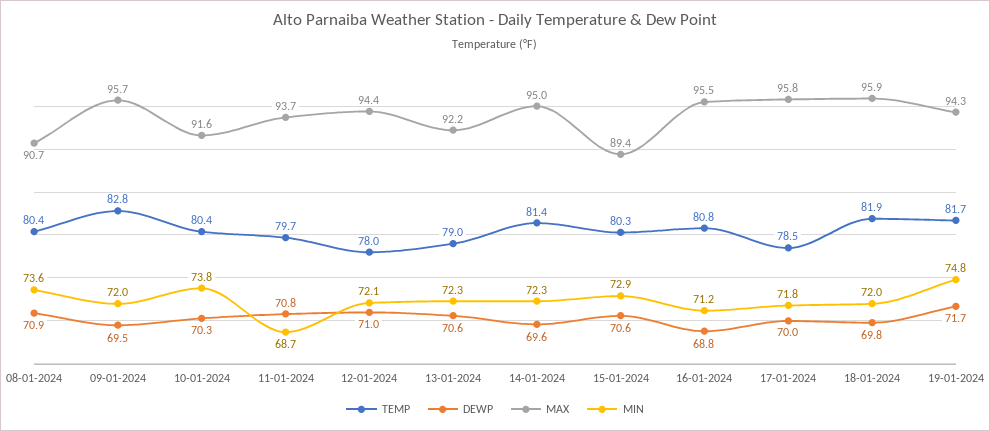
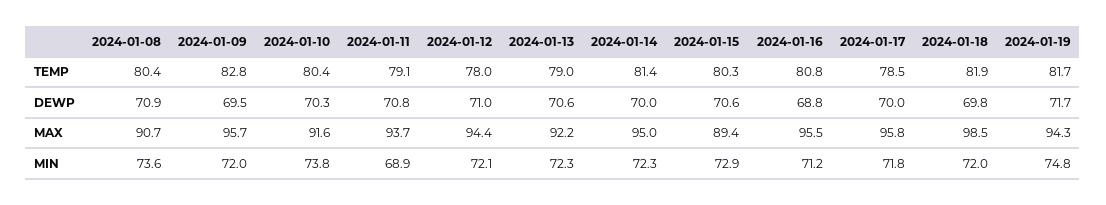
  {
    "TEMP": {
      "08-01-2024": 80.4,
      "09-01-2024": 82.8,
      "10-01-2024": 80.4,
-     "11-01-2024": 79.7,
+     "11-01-2024": 79.1,
      "12-01-2024": 78,
      "13-01-2024": 79,
      "14-01-2024": 81.4,
      "15-01-2024": 80.3,
      "16-01-2024": 80.8,
      "17-01-2024": 78.5,
      "18-01-2024": 81.9,
      "19-01-2024": 81.7
    },
    "DEWP": {
      "08-01-2024": 70.9,
      "09-01-2024": 69.5,
      "10-01-2024": 70.3,
      "11-01-2024": 70.8,
      "12-01-2024": 71,
      "13-01-2024": 70.6,
-     "14-01-2024": 69.6,
+     "14-01-2024": 70,
      "15-01-2024": 70.6,
      "16-01-2024": 68.8,
      "17-01-2024": 70,
      "18-01-2024": 69.8,
      "19-01-2024": 71.7
    },
    "MAX": {
      "08-01-2024": 90.7,
      "09-01-2024": 95.7,
      "10-01-2024": 91.6,
      "11-01-2024": 93.7,
      "12-01-2024": 94.4,
      "13-01-2024": 92.2,
      "14-01-2024": 95,
      "15-01-2024": 89.4,
      "16-01-2024": 95.5,
      "17-01-2024": 95.8,
-     "18-01-2024": 95.9,
+     "18-01-2024": 98.5,
      "19-01-2024": 94.3
    },
    "MIN": {
      "08-01-2024": 73.6,
      "09-01-2024": 72,
      "10-01-2024": 73.8,
-     "11-01-2024": 68.7,
+     "11-01-2024": 68.9,
      "12-01-2024": 72.1,
      "13-01-2024": 72.3,
      "14-01-2024": 72.3,
      "15-01-2024": 72.9,
      "16-01-2024": 71.2,
      "17-01-2024": 71.8,
      "18-01-2024": 72,
      "19-01-2024": 74.8
    }
  }

